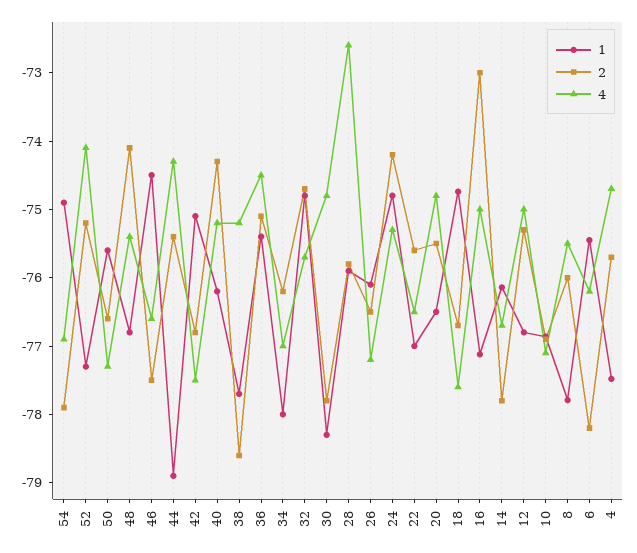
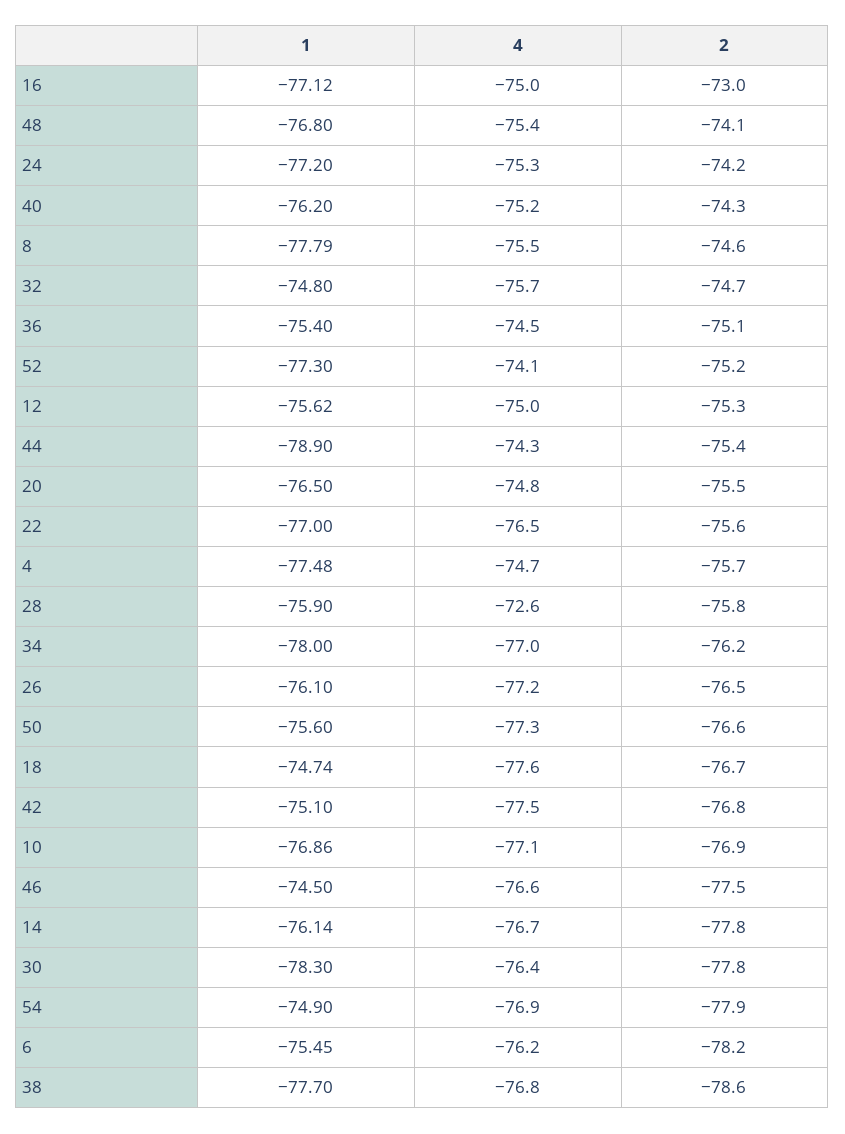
  {
    "1": {
      "54": -74.9,
      "52": -77.3,
      "50": -75.6,
      "48": -76.8,
      "46": -74.5,
      "44": -78.9,
      "42": -75.1,
      "40": -76.2,
      "38": -77.7,
      "36": -75.4,
      "34": -78,
      "32": -74.8,
      "30": -78.3,
      "28": -75.9,
      "26": -76.1,
-     "24": -74.8,
+     "24": -77.2,
      "22": -77,
      "20": -76.5,
      "18": -74.74,
      "16": -77.12,
      "14": -76.14,
-     "12": -76.8,
+     "12": -75.62,
      "10": -76.86,
      "8": -77.79,
      "6": -75.45,
      "4": -77.48
    },
    "2": {
      "54": -77.9,
      "52": -75.2,
      "50": -76.6,
      "48": -74.1,
      "46": -77.5,
      "44": -75.4,
      "42": -76.8,
      "40": -74.3,
      "38": -78.6,
      "36": -75.1,
      "34": -76.2,
      "32": -74.7,
      "30": -77.8,
      "28": -75.8,
      "26": -76.5,
      "24": -74.2,
      "22": -75.6,
      "20": -75.5,
      "18": -76.7,
      "16": -73,
      "14": -77.8,
      "12": -75.3,
      "10": -76.9,
-     "8": -76,
+     "8": -74.6,
      "6": -78.2,
      "4": -75.7
    },
    "4": {
      "54": -76.9,
      "52": -74.1,
      "50": -77.3,
      "48": -75.4,
      "46": -76.6,
      "44": -74.3,
      "42": -77.5,
      "40": -75.2,
-     "38": -75.2,
+     "38": -76.8,
      "36": -74.5,
      "34": -77,
      "32": -75.7,
-     "30": -74.8,
+     "30": -76.4,
      "28": -72.6,
      "26": -77.2,
      "24": -75.3,
      "22": -76.5,
      "20": -74.8,
      "18": -77.6,
      "16": -75,
      "14": -76.7,
      "12": -75,
      "10": -77.1,
      "8": -75.5,
      "6": -76.2,
      "4": -74.7
    }
  }

